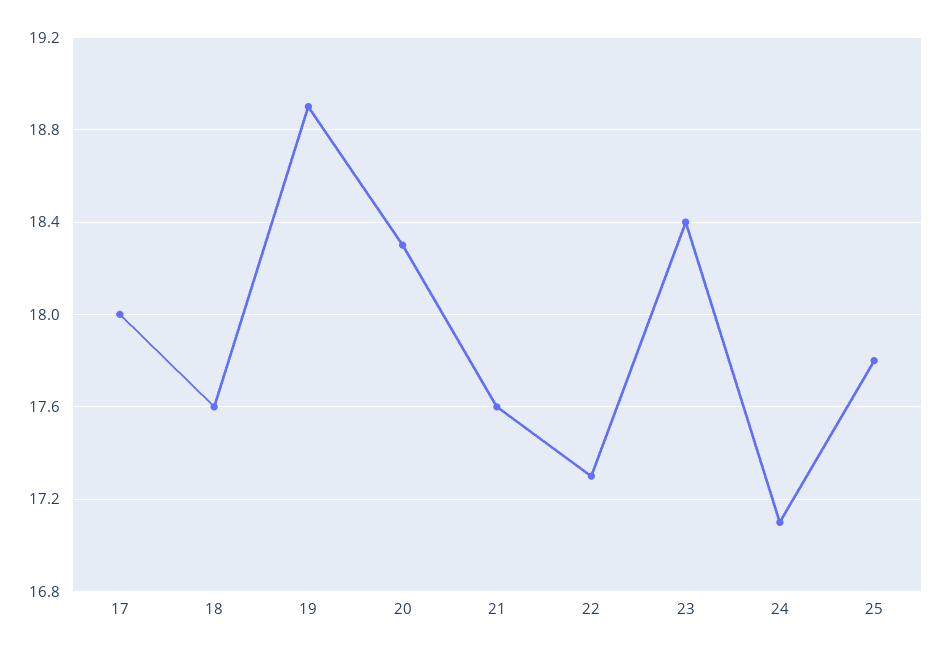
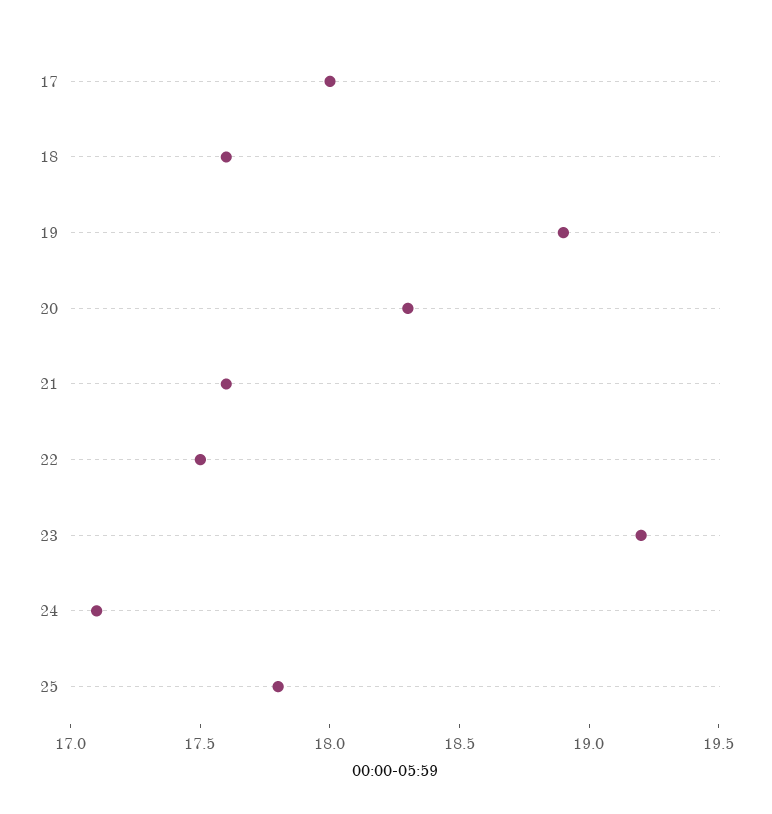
  {
    "17": 18,
    "18": 17.6,
    "19": 18.9,
    "20": 18.3,
    "21": 17.6,
-   "22": 17.3,
+   "22": 17.5,
-   "23": 18.4,
+   "23": 19.2,
    "24": 17.1,
    "25": 17.8
  }

